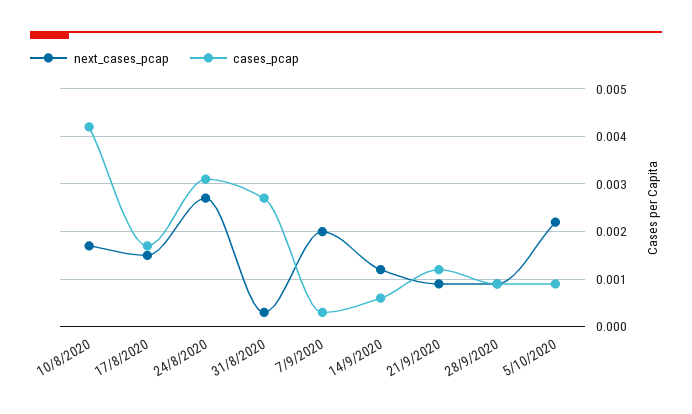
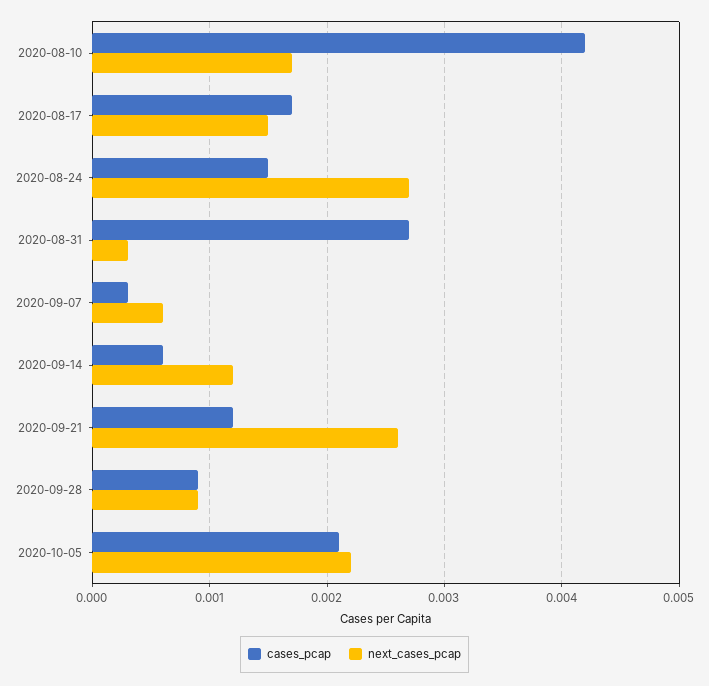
  {
    "next_cases_pcap": {
      "10/8/2020": 0.0017,
      "17/8/2020": 0.0015,
      "24/8/2020": 0.0027,
      "31/8/2020": 0.0003,
-     "7/9/2020": 0.002,
+     "7/9/2020": 0.0006,
      "14/9/2020": 0.0012,
-     "21/9/2020": 0.001,
+     "21/9/2020": 0.0026,
      "28/9/2020": 0.0009,
      "5/10/2020": 0.0022
    },
    "cases_pcap": {
      "10/8/2020": 0.0042,
      "17/8/2020": 0.0017,
-     "24/8/2020": 0.003,
+     "24/8/2020": 0.0015,
      "31/8/2020": 0.0027,
      "7/9/2020": 0.0003,
      "14/9/2020": 0.0006,
      "21/9/2020": 0.0012,
      "28/9/2020": 0.0009,
-     "5/10/2020": 0.001
+     "5/10/2020": 0.0021
    }
  }

